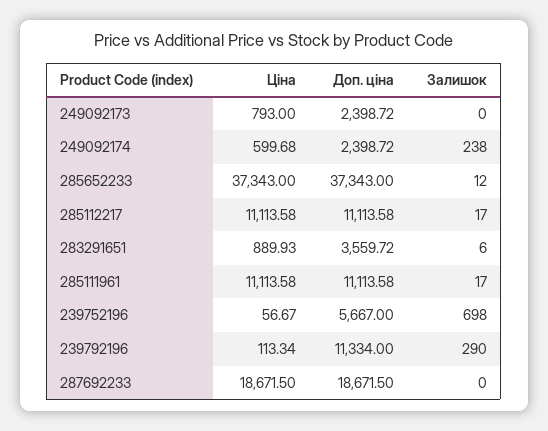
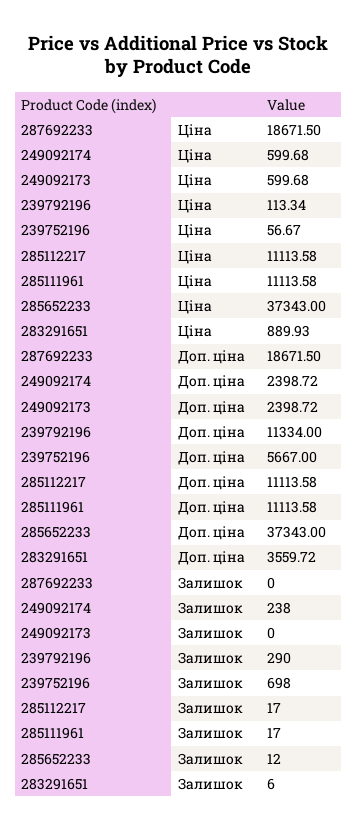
  {
    "Ціна": {
-     "249092173": 793,
+     "249092173": 599.68,
      "249092174": 599.68,
      "285652233": 37343,
      "285112217": 11113.58,
      "283291651": 889.93,
      "285111961": 11113.58,
      "239752196": 56.67,
      "239792196": 113.34,
      "287692233": 18671.5
    },
    "Доп. ціна": {
      "249092173": 2398.72,
      "249092174": 2398.72,
      "285652233": 37343,
      "285112217": 11113.58,
      "283291651": 3559.72,
      "285111961": 11113.58,
      "239752196": 5667,
      "239792196": 11334,
      "287692233": 18671.5
    },
    "Залишок": {
      "249092173": 0,
      "249092174": 238,
      "285652233": 12,
      "285112217": 17,
      "283291651": 6,
      "285111961": 17,
      "239752196": 698,
      "239792196": 290,
      "287692233": 0
    }
  }

